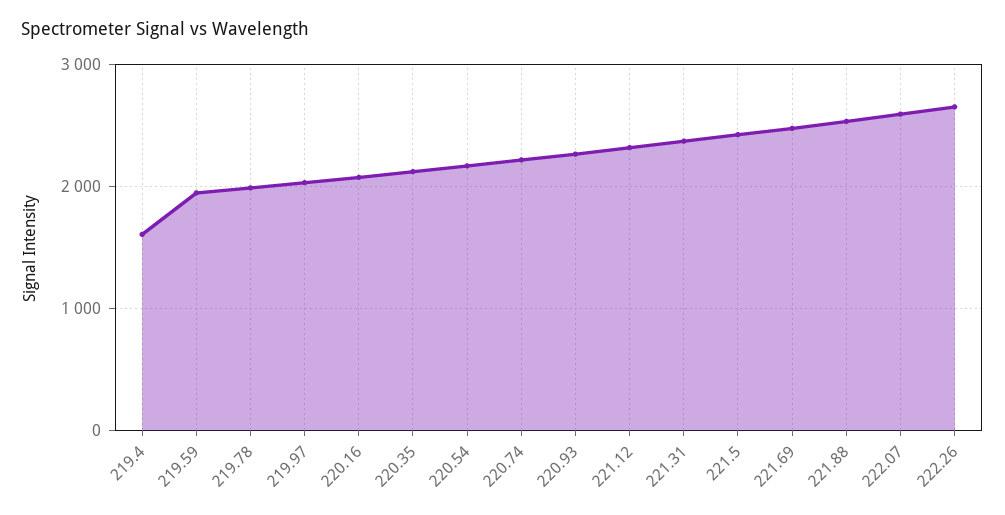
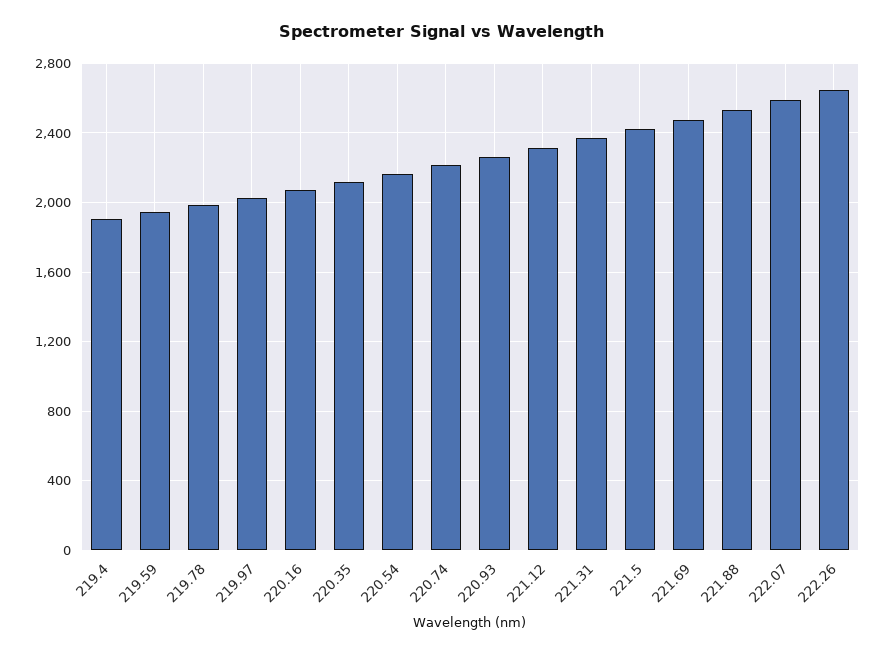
  {
-   "219.4": 1600,
+   "219.4": 1900,
    "219.59": 1950,
    "219.78": 2000,
    "219.97": 2050,
    "220.16": 2050,
    "220.35": 2100,
    "220.54": 2150,
    "220.74": 2200,
    "220.93": 2250,
    "221.12": 2300,
    "221.31": 2350,
    "221.5": 2400,
    "221.69": 2450,
    "221.88": 2550,
    "222.07": 2600,
    "222.26": 2650
  }

